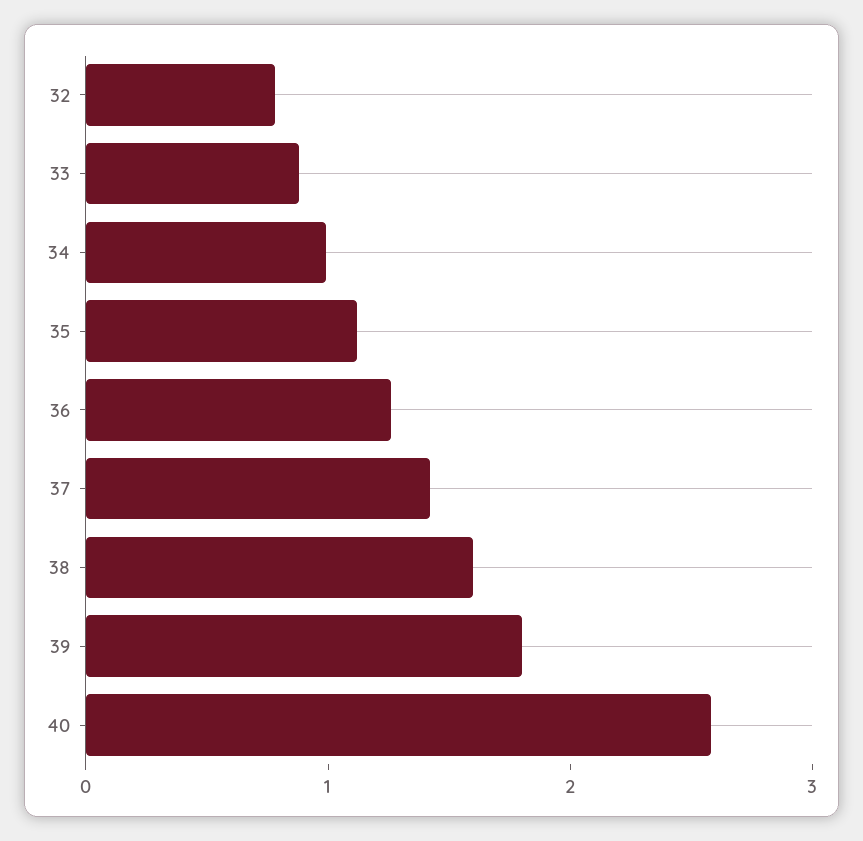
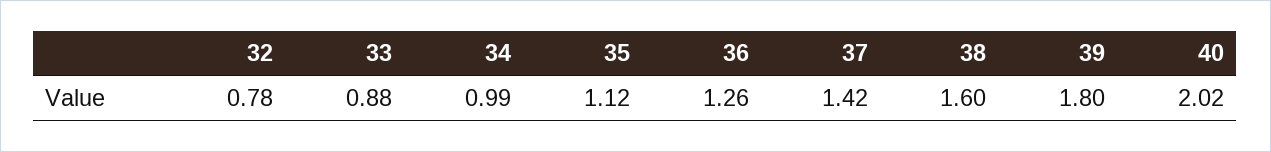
  {
    "32": 0.78,
    "33": 0.88,
    "34": 0.99,
    "35": 1.12,
    "36": 1.26,
    "37": 1.42,
    "38": 1.6,
    "39": 1.8,
-   "40": 2.6
+   "40": 2.02
  }

